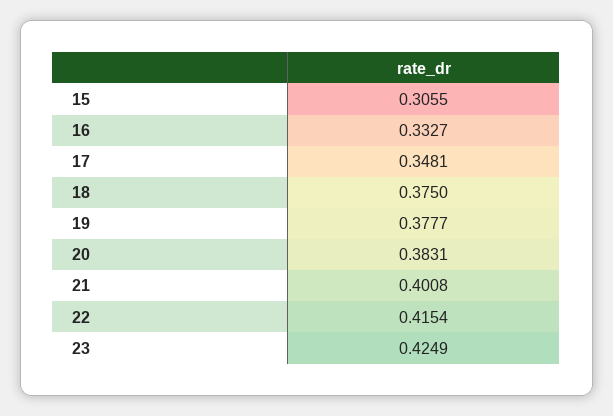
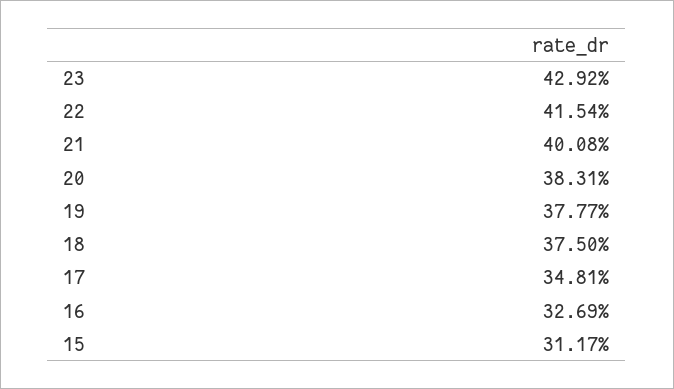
  {
-   "15": 0.3055,
+   "15": 0.3117,
-   "16": 0.3327,
+   "16": 0.3269,
    "17": 0.3481,
    "18": 0.375,
    "19": 0.3777,
    "20": 0.3831,
    "21": 0.4008,
    "22": 0.4154,
-   "23": 0.4249
+   "23": 0.4292
  }

